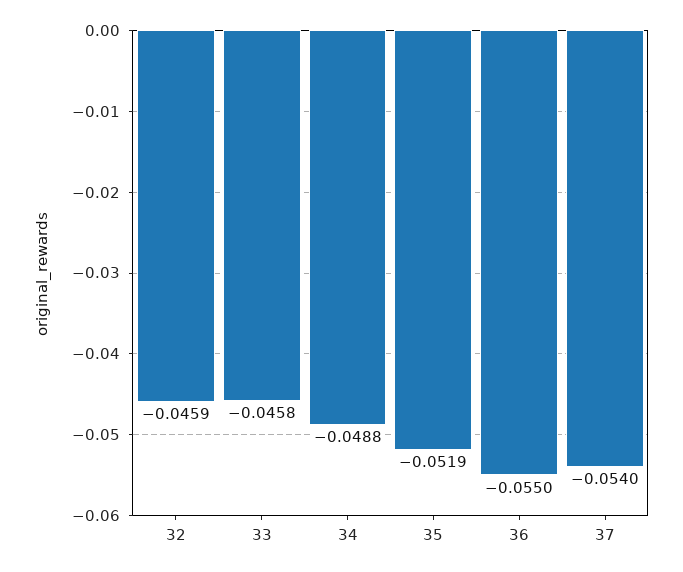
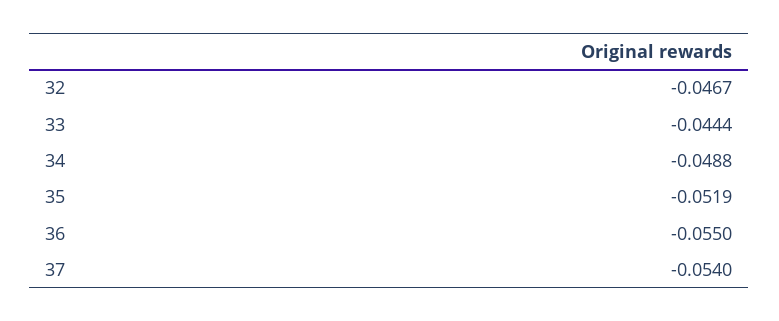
  {
-   "32": -0.0459,
+   "32": -0.0467,
-   "33": -0.0458,
+   "33": -0.0444,
    "34": -0.0488,
    "35": -0.0519,
    "36": -0.055,
    "37": -0.054
  }

